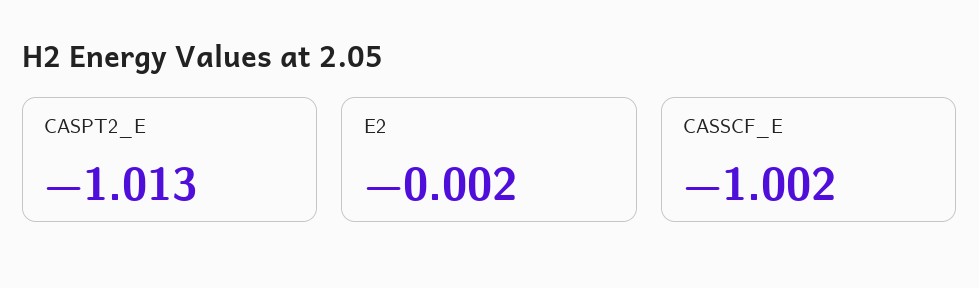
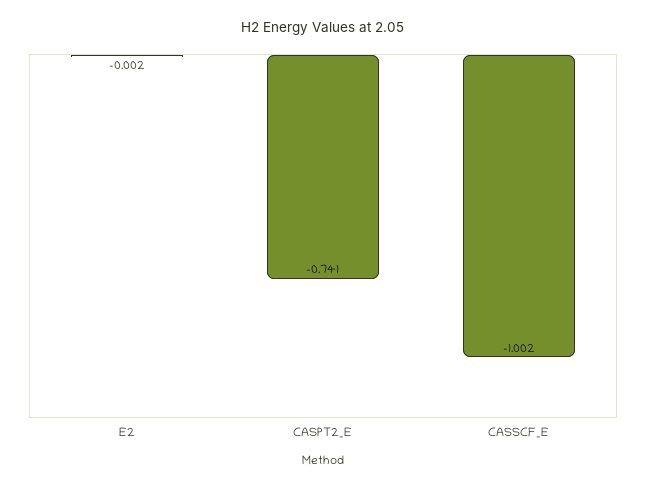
  {
-   "CASPT2_E": -1.013,
+   "CASPT2_E": -0.741,
    "E2": -0.002,
    "CASSCF_E": -1.002
  }

